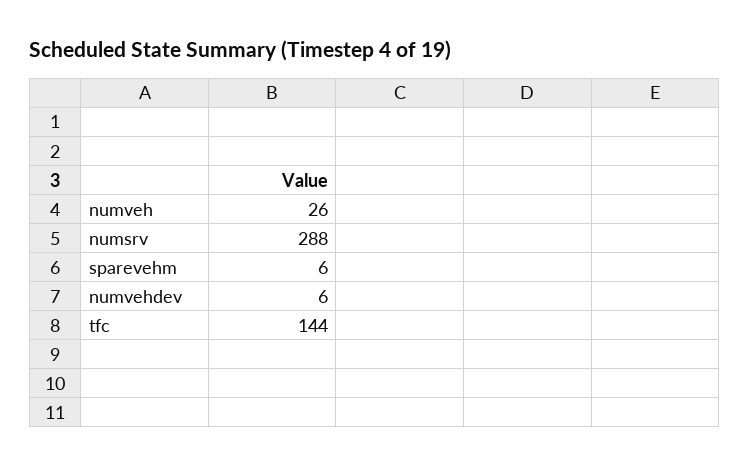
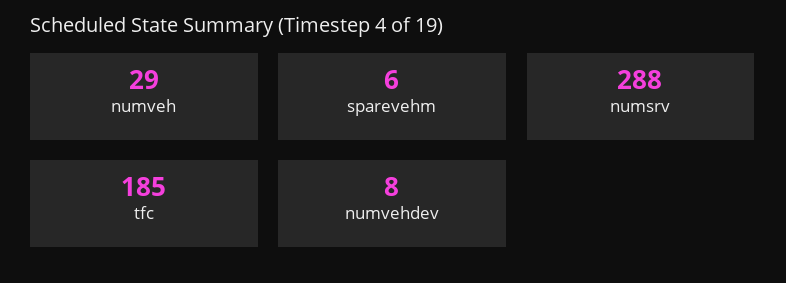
  {
-   "numveh": 26,
+   "numveh": 29,
    "numsrv": 288,
    "sparevehm": 6,
-   "numvehdev": 6,
+   "numvehdev": 8,
-   "tfc": 144
+   "tfc": 185
  }

